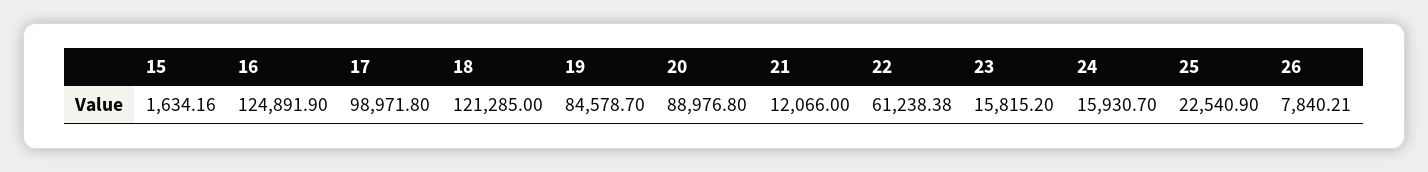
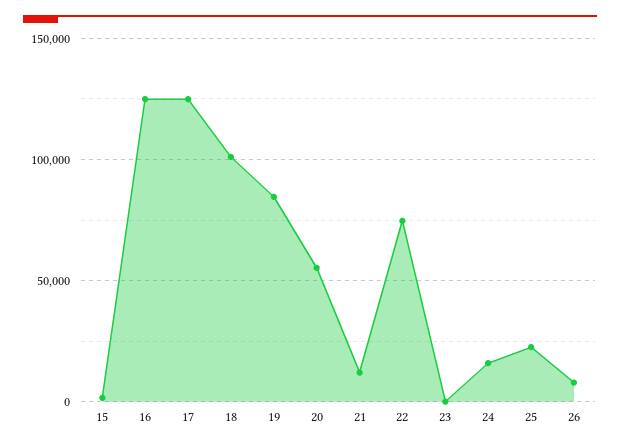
  {
    "15": 1634.16,
    "16": 124891.9,
-   "17": 98971.8,
+   "17": 125000,
-   "18": 121285,
+   "18": 100000,
    "19": 84578.7,
-   "20": 88976.8,
+   "20": 55000,
    "21": 12066,
-   "22": 61238.38,
+   "22": 75000,
-   "23": 15815.2,
+   "23": 0,
    "24": 15930.7,
    "25": 22540.9,
    "26": 7840.21
  }

